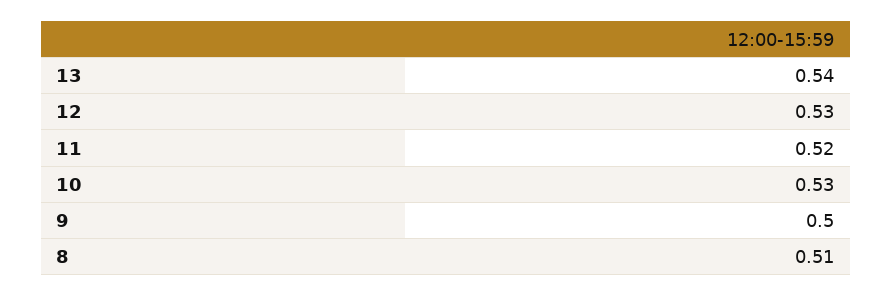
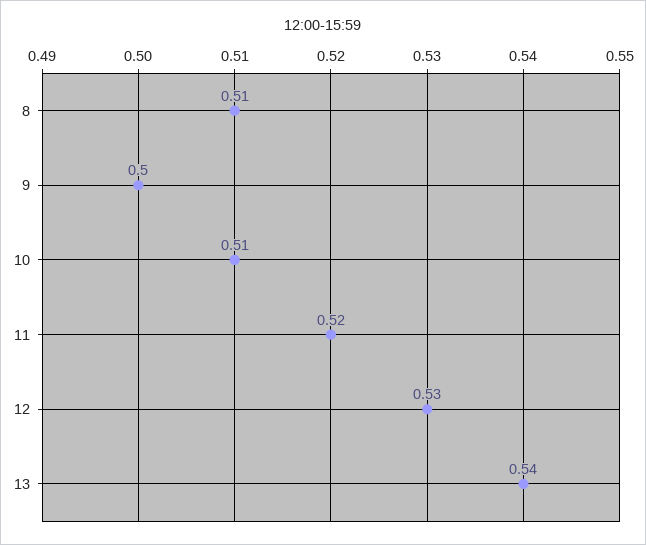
  {
    "13": 0.54,
    "12": 0.53,
    "11": 0.52,
-   "10": 0.53,
+   "10": 0.51,
    "9": 0.5,
    "8": 0.51
  }

